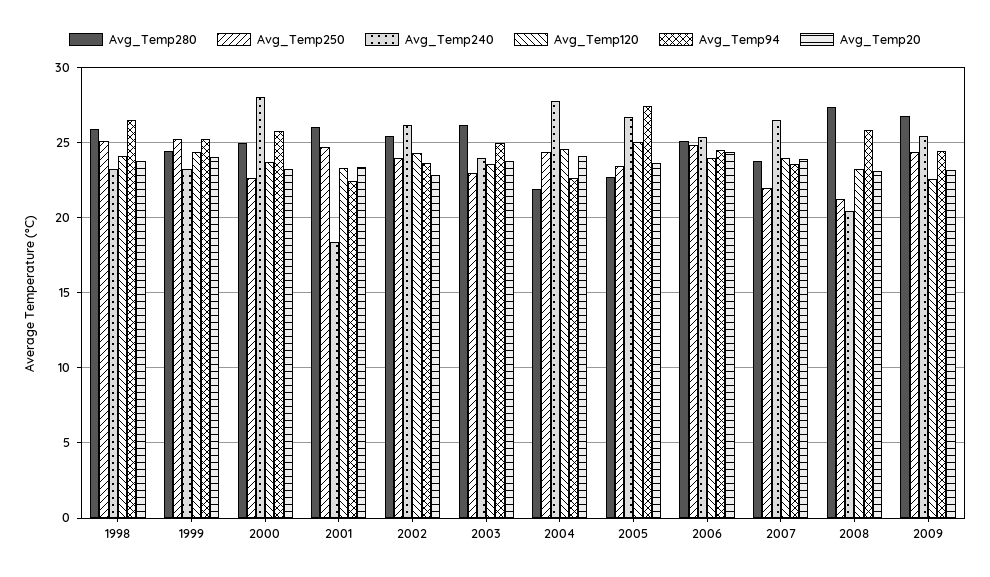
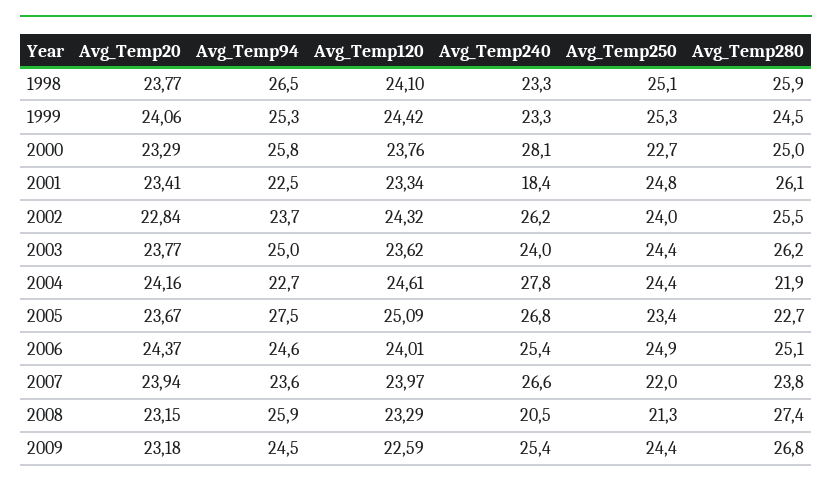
  {
    "Avg_Temp280": {
      "1998": 25.9,
      "1999": 24.5,
      "2000": 25,
      "2001": 26.1,
      "2002": 25.5,
      "2003": 26.2,
      "2004": 21.9,
      "2005": 22.7,
      "2006": 25.1,
      "2007": 23.8,
      "2008": 27.4,
      "2009": 26.8
    },
    "Avg_Temp250": {
      "1998": 25.1,
      "1999": 25.3,
      "2000": 22.7,
      "2001": 24.8,
      "2002": 24,
-     "2003": 23,
+     "2003": 24.4,
      "2004": 24.4,
      "2005": 23.4,
      "2006": 24.9,
      "2007": 22,
      "2008": 21.3,
      "2009": 24.4
    },
    "Avg_Temp240": {
      "1998": 23.3,
      "1999": 23.3,
      "2000": 28.1,
      "2001": 18.4,
      "2002": 26.2,
      "2003": 24,
      "2004": 27.8,
      "2005": 26.8,
      "2006": 25.4,
      "2007": 26.6,
      "2008": 20.5,
      "2009": 25.4
    },
    "Avg_Temp120": {
      "1998": 24.1,
      "1999": 24.42,
      "2000": 23.76,
      "2001": 23.34,
      "2002": 24.32,
      "2003": 23.62,
      "2004": 24.61,
      "2005": 25.09,
      "2006": 24.01,
      "2007": 23.97,
      "2008": 23.29,
      "2009": 22.59
    },
    "Avg_Temp94": {
      "1998": 26.5,
      "1999": 25.3,
      "2000": 25.8,
      "2001": 22.5,
      "2002": 23.7,
      "2003": 25,
      "2004": 22.7,
      "2005": 27.5,
      "2006": 24.6,
      "2007": 23.6,
      "2008": 25.9,
      "2009": 24.5
    },
    "Avg_Temp20": {
      "1998": 23.77,
      "1999": 24.06,
      "2000": 23.29,
      "2001": 23.41,
      "2002": 22.84,
      "2003": 23.77,
      "2004": 24.16,
      "2005": 23.67,
      "2006": 24.37,
      "2007": 23.94,
      "2008": 23.15,
      "2009": 23.18
    }
  }

